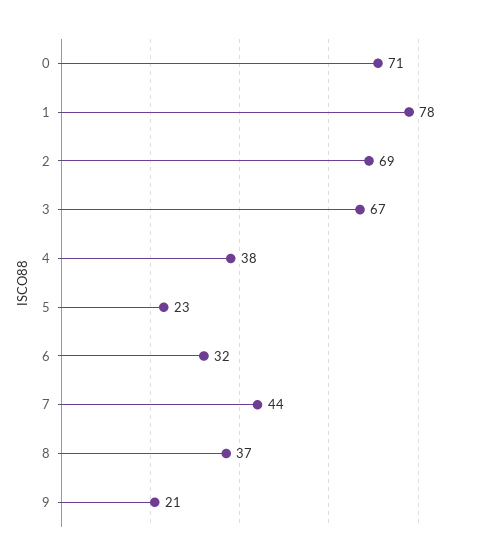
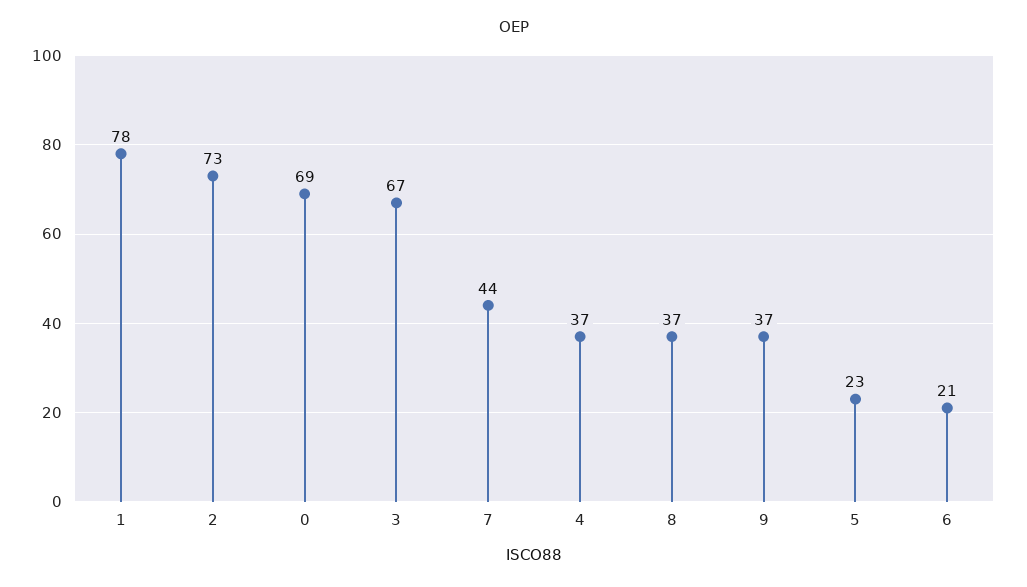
  {
-   "0": 71,
+   "0": 69,
    "1": 78,
-   "2": 69,
+   "2": 73,
    "3": 67,
-   "4": 38,
+   "4": 37,
    "5": 23,
-   "6": 32,
+   "6": 21,
    "7": 44,
    "8": 37,
-   "9": 21
+   "9": 37
  }

